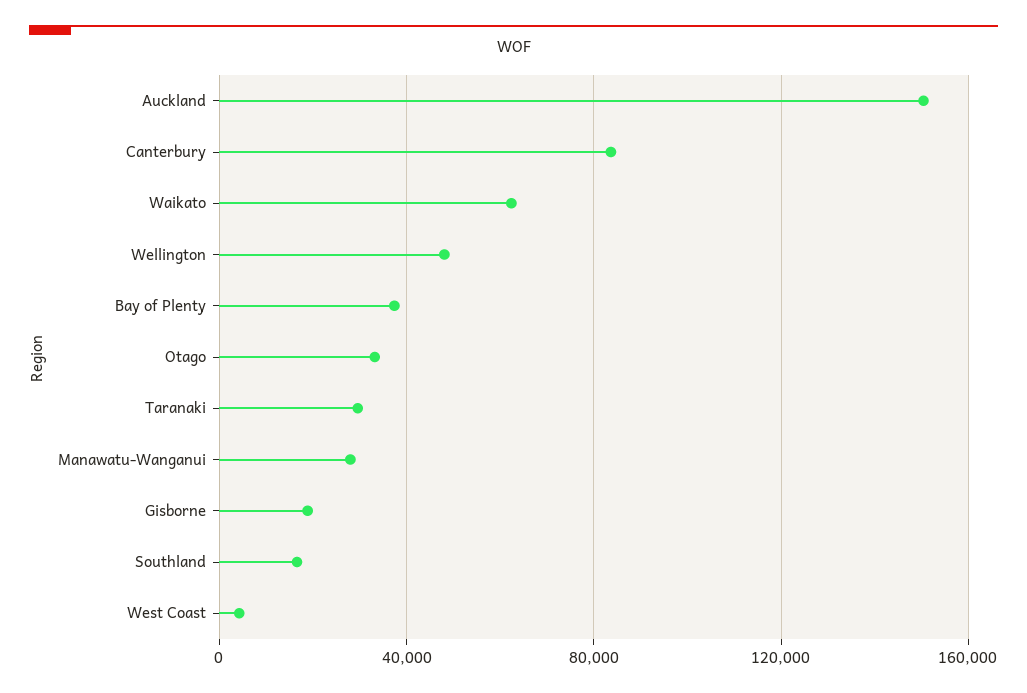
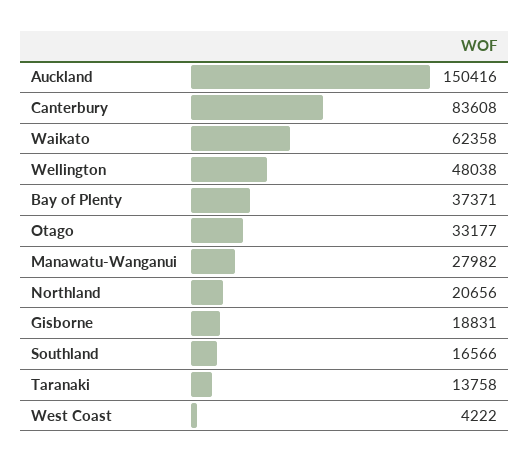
  {
    "Auckland": 150416,
    "Canterbury": 83608,
    "Waikato": 62358,
    "Wellington": 48038,
    "Bay of Plenty": 37371,
    "Otago": 33177,
-   "Taranaki": 30000,
+   "Taranaki": 13758,
    "Manawatu-Wanganui": 27982,
    "Gisborne": 18831,
    "Southland": 16566,
-   "West Coast": 4222
+   "West Coast": 4222,
+   "Northland": 20656
  }

